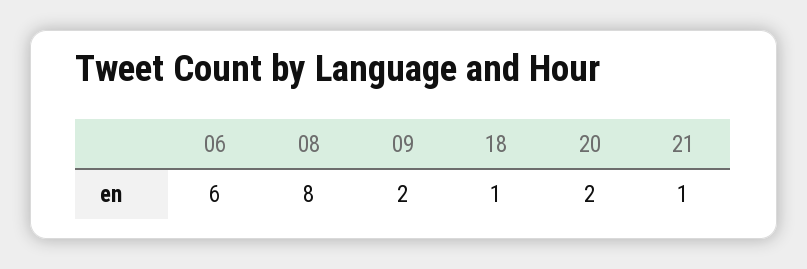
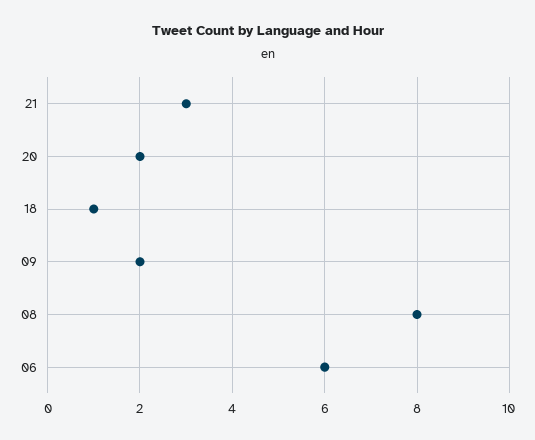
  {
    "06": 6,
    "08": 8,
    "09": 2,
    "18": 1,
    "20": 2,
-   "21": 1
+   "21": 3
  }

